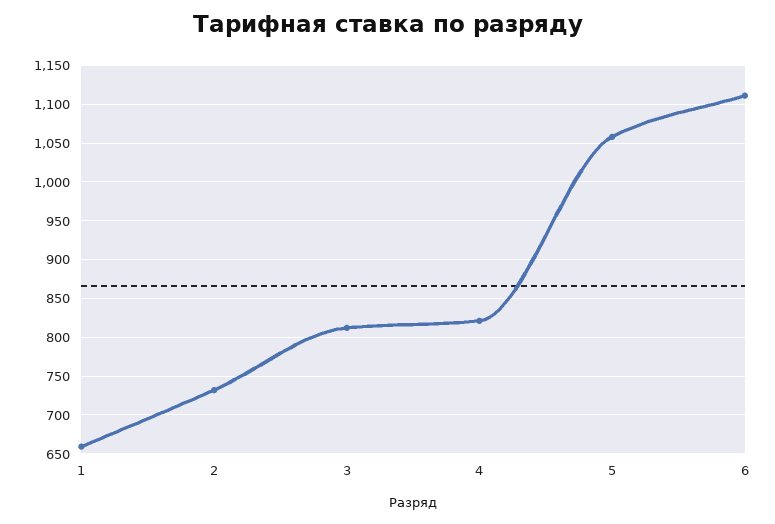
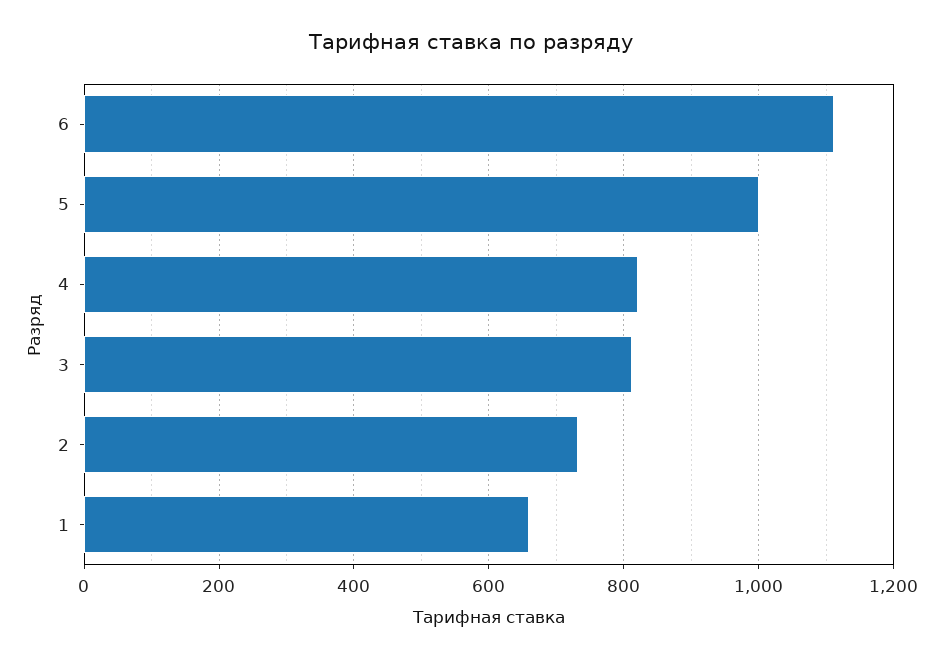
  {
    "1": 660,
    "2": 730,
    "3": 810,
    "4": 820,
-   "5": 1060,
+   "5": 1000,
    "6": 1110
  }

